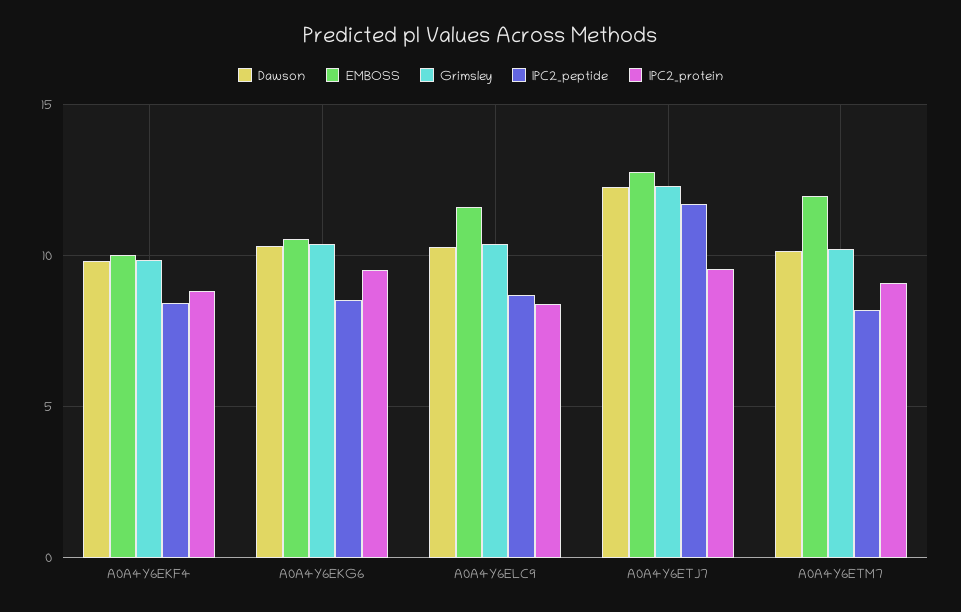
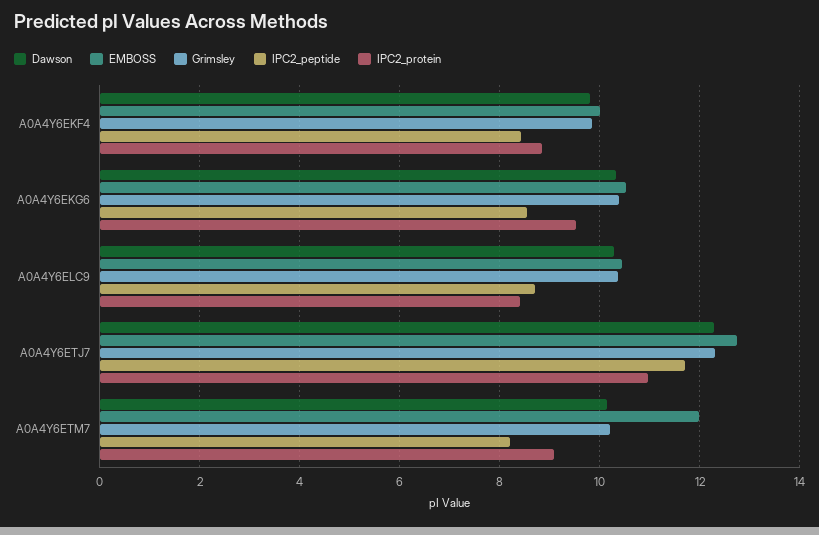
  {
    "Dawson": {
      "A0A4Y6EKF4": 9.8,
      "A0A4Y6EKG6": 10.4,
      "A0A4Y6ELC9": 10.2,
      "A0A4Y6ETJ7": 12.2,
      "A0A4Y6ETM7": 10.2
    },
    "EMBOSS": {
      "A0A4Y6EKF4": 10,
      "A0A4Y6EKG6": 10.6,
-     "A0A4Y6ELC9": 11.5,
+     "A0A4Y6ELC9": 10.4,
      "A0A4Y6ETJ7": 12.8,
      "A0A4Y6ETM7": 12
    },
    "Grimsley": {
      "A0A4Y6EKF4": 9.8,
      "A0A4Y6EKG6": 10.4,
      "A0A4Y6ELC9": 10.4,
      "A0A4Y6ETJ7": 12.4,
      "A0A4Y6ETM7": 10.2
    },
    "IPC2_peptide": {
      "A0A4Y6EKF4": 8.4,
      "A0A4Y6EKG6": 8.6,
      "A0A4Y6ELC9": 8.8,
      "A0A4Y6ETJ7": 11.8,
      "A0A4Y6ETM7": 8.2
    },
    "IPC2_protein": {
      "A0A4Y6EKF4": 8.8,
      "A0A4Y6EKG6": 9.6,
      "A0A4Y6ELC9": 8.4,
-     "A0A4Y6ETJ7": 9.5,
+     "A0A4Y6ETJ7": 11,
      "A0A4Y6ETM7": 9
    }
  }

